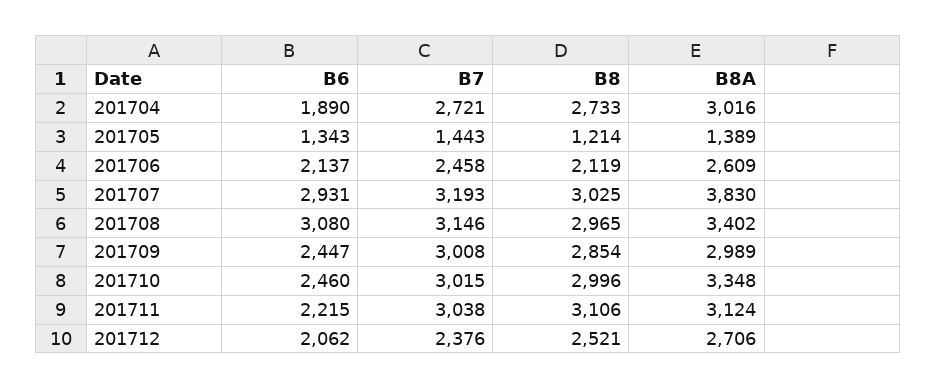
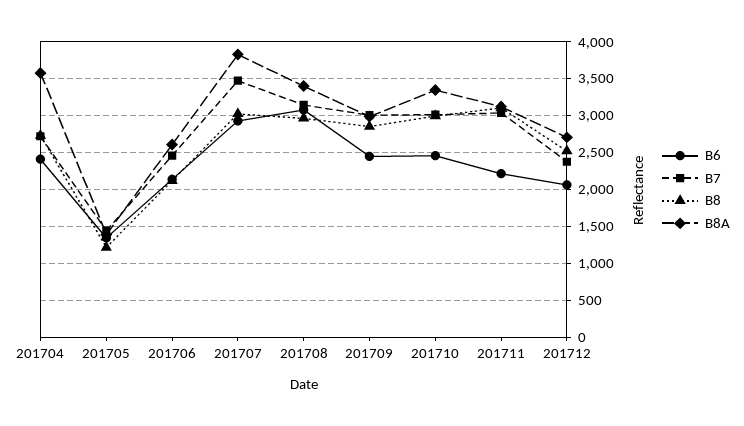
  {
    "B6": {
-     "201704": 1890,
+     "201704": 2400,
      "201705": 1343,
      "201706": 2137,
      "201707": 2931,
      "201708": 3080,
      "201709": 2447,
      "201710": 2460,
      "201711": 2215,
      "201712": 2062
    },
    "B7": {
      "201704": 2721,
      "201705": 1443,
      "201706": 2458,
-     "201707": 3193,
+     "201707": 3500,
      "201708": 3146,
      "201709": 3008,
      "201710": 3015,
      "201711": 3038,
      "201712": 2376
    },
    "B8": {
      "201704": 2733,
      "201705": 1214,
      "201706": 2119,
      "201707": 3025,
      "201708": 2965,
      "201709": 2854,
      "201710": 2996,
      "201711": 3106,
      "201712": 2521
    },
    "B8A": {
-     "201704": 3016,
+     "201704": 3600,
      "201705": 1389,
      "201706": 2609,
      "201707": 3830,
      "201708": 3402,
      "201709": 2989,
      "201710": 3348,
      "201711": 3124,
      "201712": 2706
    }
  }

